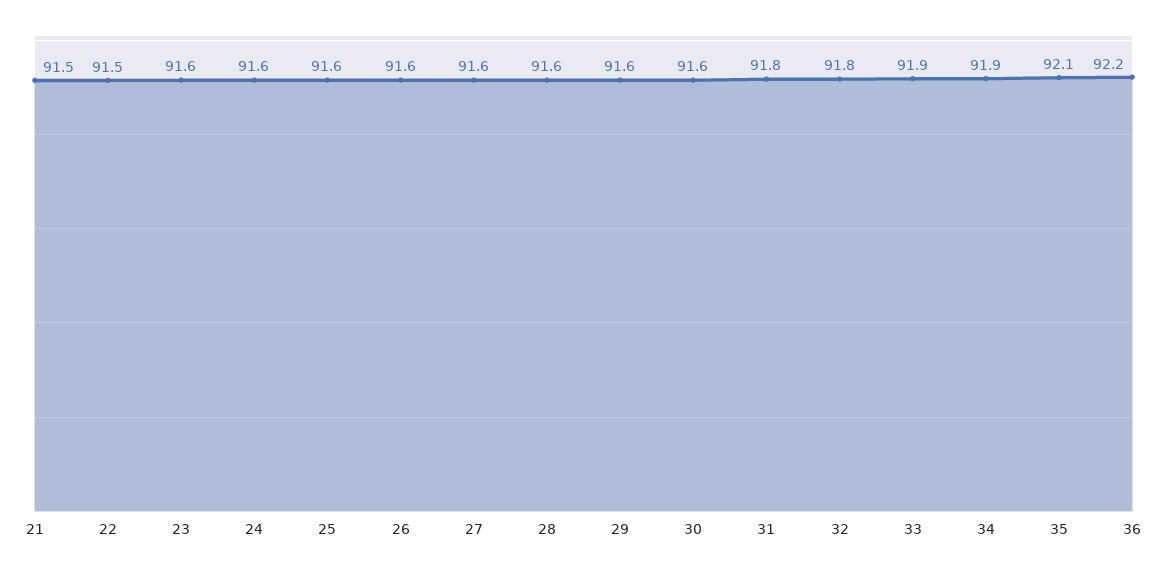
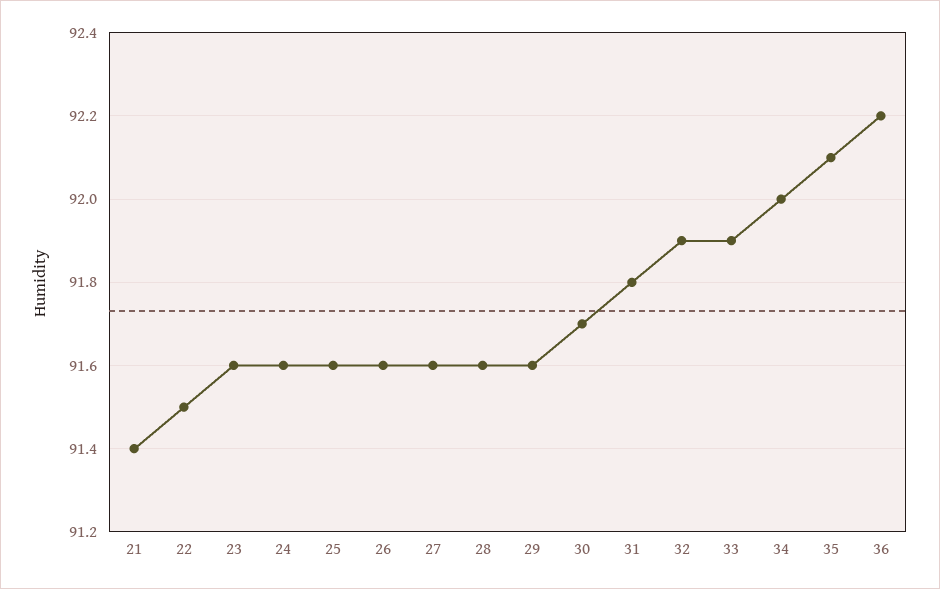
  {
-   "21": 91.5,
+   "21": 91.4,
    "22": 91.5,
    "23": 91.6,
    "24": 91.6,
    "25": 91.6,
    "26": 91.6,
    "27": 91.6,
    "28": 91.6,
    "29": 91.6,
-   "30": 91.6,
+   "30": 91.7,
    "31": 91.8,
-   "32": 91.8,
+   "32": 91.9,
    "33": 91.9,
-   "34": 91.9,
+   "34": 92,
    "35": 92.1,
    "36": 92.2
  }

